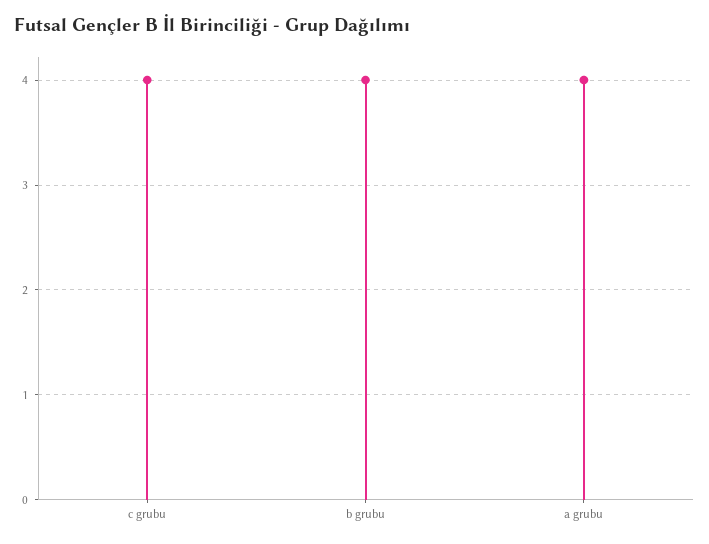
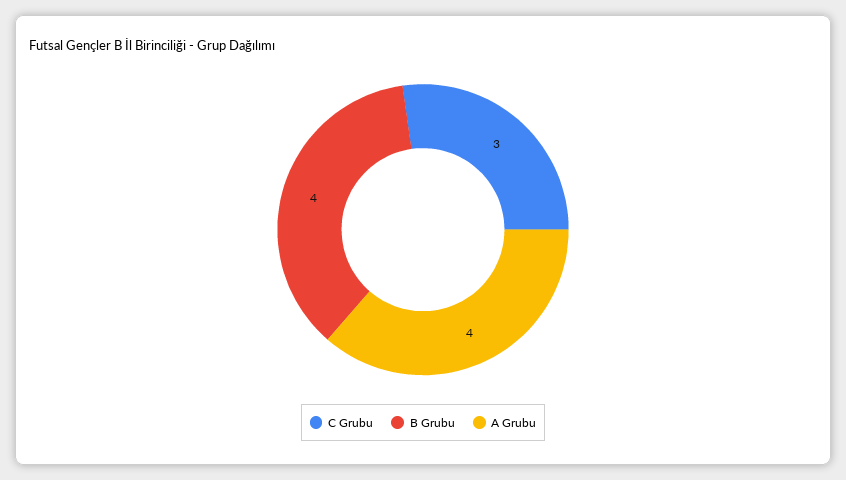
  {
-   "c grubu": 4,
+   "c grubu": 3,
    "b grubu": 4,
    "a grubu": 4
  }

